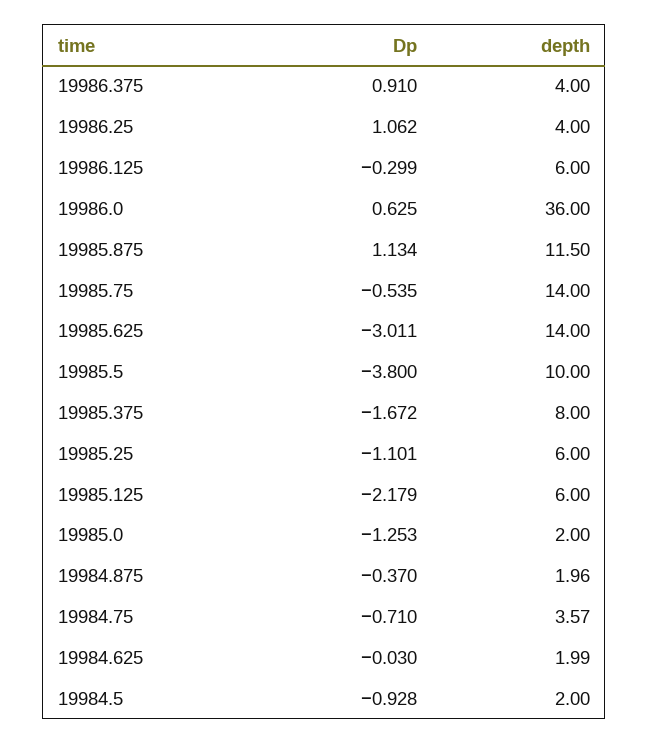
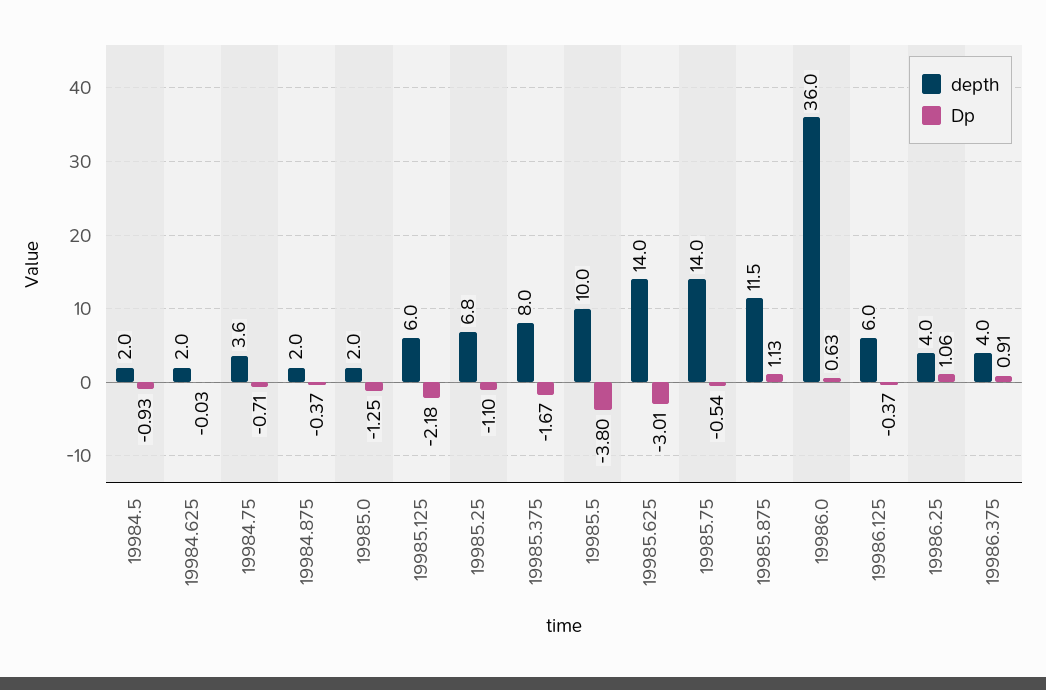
  {
    "Dp": {
      "19986.375": 0.91,
      "19986.25": 1.062,
-     "19986.125": -0.299,
+     "19986.125": -0.37,
      "19986.0": 0.625,
      "19985.875": 1.134,
      "19985.75": -0.535,
      "19985.625": -3.011,
      "19985.5": -3.8,
      "19985.375": -1.672,
      "19985.25": -1.101,
      "19985.125": -2.179,
      "19985.0": -1.253,
      "19984.875": -0.37,
      "19984.75": -0.71,
      "19984.625": -0.03,
      "19984.5": -0.928
    },
    "depth": {
      "19986.375": 4,
      "19986.25": 4,
      "19986.125": 6,
      "19986.0": 36,
      "19985.875": 11.5,
      "19985.75": 14,
      "19985.625": 14,
      "19985.5": 10,
      "19985.375": 8,
-     "19985.25": 6,
+     "19985.25": 6.8,
      "19985.125": 6,
      "19985.0": 2,
      "19984.875": 1.96,
      "19984.75": 3.57,
      "19984.625": 1.99,
      "19984.5": 2
    }
  }

